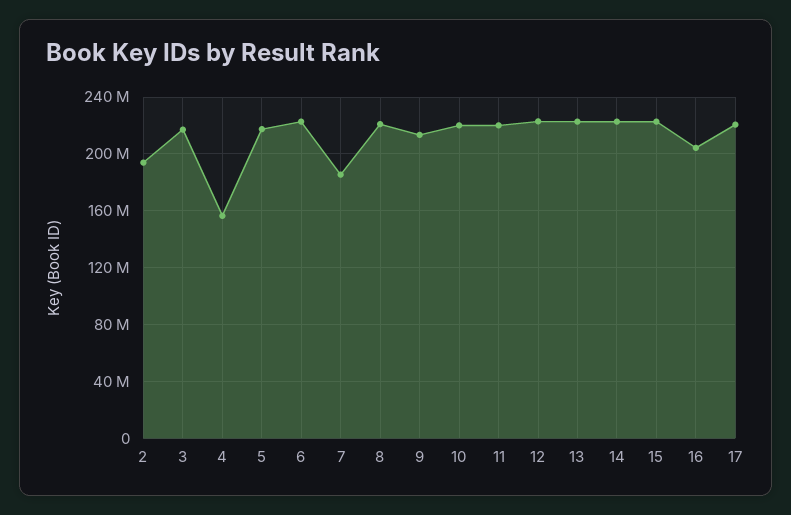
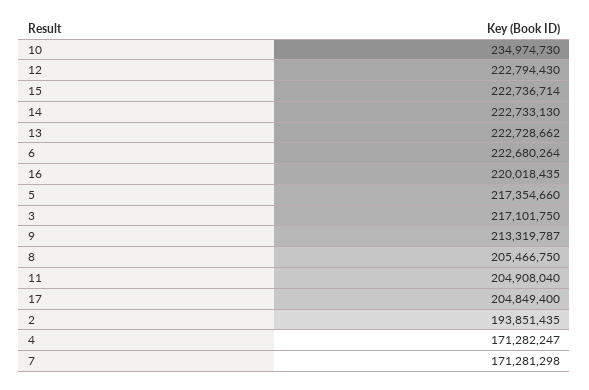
  {
    "2": 193851435,
    "3": 217101750,
-   "4": 155000000,
+   "4": 171282247,
    "5": 217354660,
    "6": 222680264,
-   "7": 185000000,
+   "7": 171281298,
-   "8": 220000000,
+   "8": 205466750,
    "9": 213319787,
-   "10": 220000000,
+   "10": 234974730,
-   "11": 220000000,
+   "11": 204908040,
    "12": 222794430,
    "13": 222728662,
    "14": 222733130,
    "15": 222736714,
-   "16": 205000000,
+   "16": 220018435,
-   "17": 220000000
+   "17": 204849400
  }

